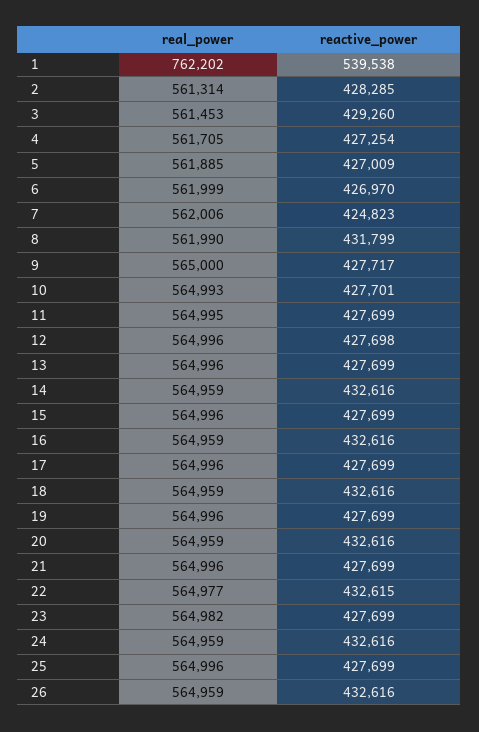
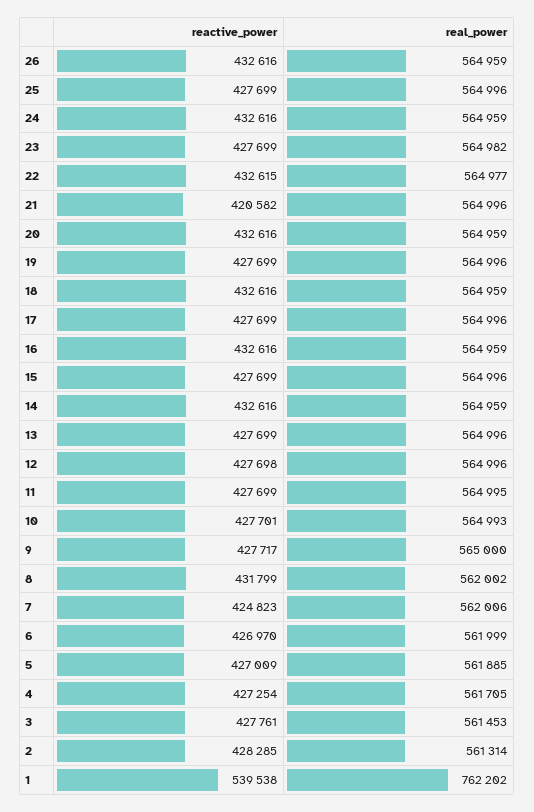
  {
    "real_power": {
      "1": 762202,
      "2": 561314,
      "3": 561453,
      "4": 561705,
      "5": 561885,
      "6": 561999,
      "7": 562006,
-     "8": 561990,
+     "8": 562002,
      "9": 565000,
      "10": 564993,
      "11": 564995,
      "12": 564996,
      "13": 564996,
      "14": 564959,
      "15": 564996,
      "16": 564959,
      "17": 564996,
      "18": 564959,
      "19": 564996,
      "20": 564959,
      "21": 564996,
      "22": 564977,
      "23": 564982,
      "24": 564959,
      "25": 564996,
      "26": 564959
    },
    "reactive_power": {
      "1": 539538,
      "2": 428285,
-     "3": 429260,
+     "3": 427761,
      "4": 427254,
      "5": 427009,
      "6": 426970,
      "7": 424823,
      "8": 431799,
      "9": 427717,
      "10": 427701,
      "11": 427699,
      "12": 427698,
      "13": 427699,
      "14": 432616,
      "15": 427699,
      "16": 432616,
      "17": 427699,
      "18": 432616,
      "19": 427699,
      "20": 432616,
-     "21": 427699,
+     "21": 420582,
      "22": 432615,
      "23": 427699,
      "24": 432616,
      "25": 427699,
      "26": 432616
    }
  }

